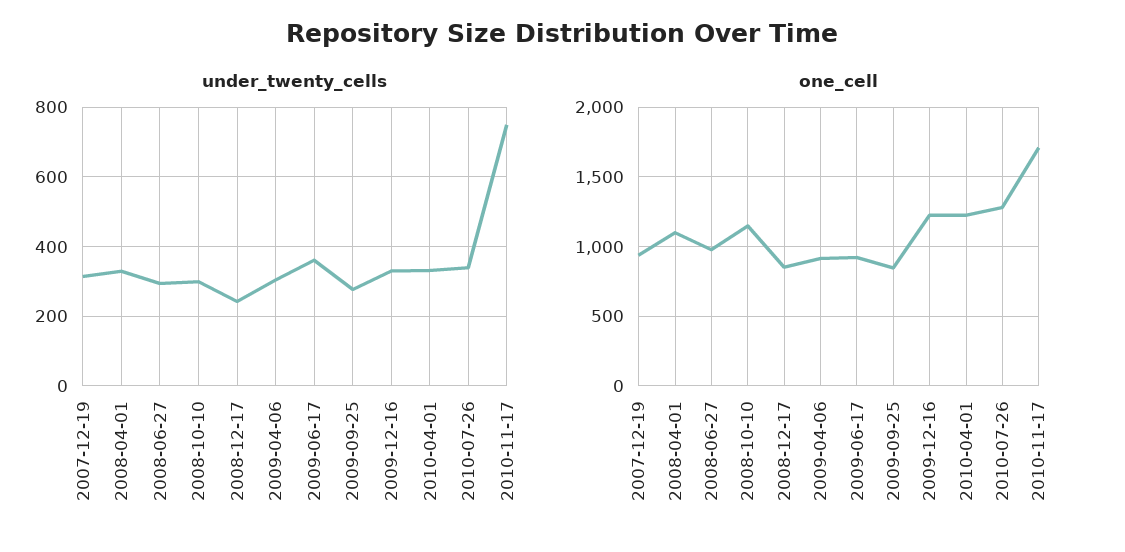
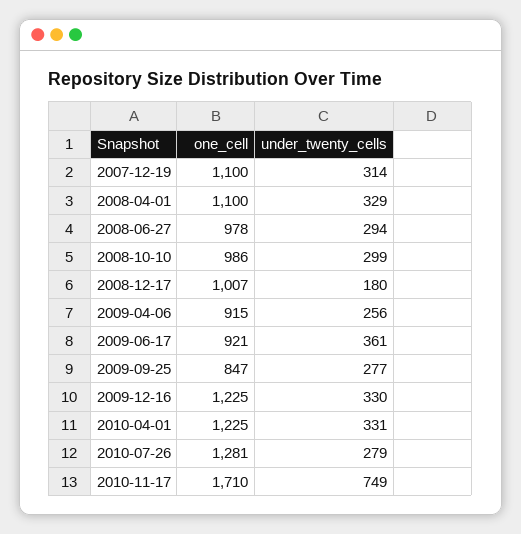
  {
    "under_twenty_cells": {
      "2007-12-19": 314,
      "2008-04-01": 329,
      "2008-06-27": 294,
      "2008-10-10": 299,
-     "2008-12-17": 240,
+     "2008-12-17": 180,
-     "2009-04-06": 300,
+     "2009-04-06": 256,
      "2009-06-17": 361,
      "2009-09-25": 277,
      "2009-12-16": 330,
      "2010-04-01": 331,
-     "2010-07-26": 340,
+     "2010-07-26": 279,
      "2010-11-17": 749
    },
    "one_cell": {
-     "2007-12-19": 950,
+     "2007-12-19": 1100,
      "2008-04-01": 1100,
      "2008-06-27": 978,
-     "2008-10-10": 1150,
+     "2008-10-10": 986,
-     "2008-12-17": 850,
+     "2008-12-17": 1007,
      "2009-04-06": 915,
      "2009-06-17": 921,
      "2009-09-25": 847,
      "2009-12-16": 1225,
      "2010-04-01": 1225,
      "2010-07-26": 1281,
      "2010-11-17": 1710
    }
  }

